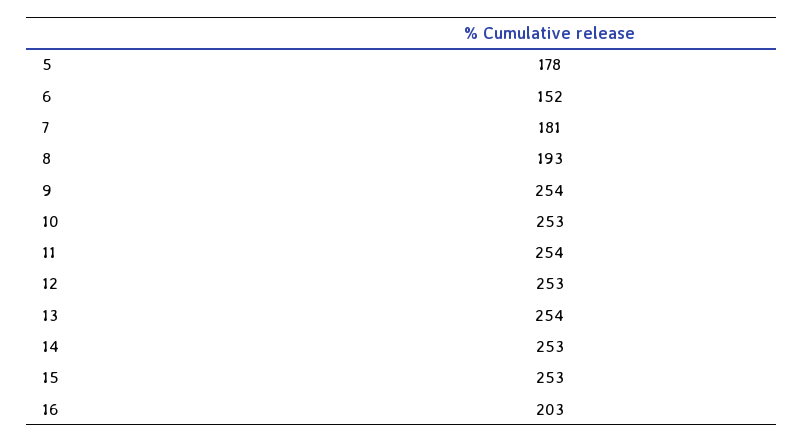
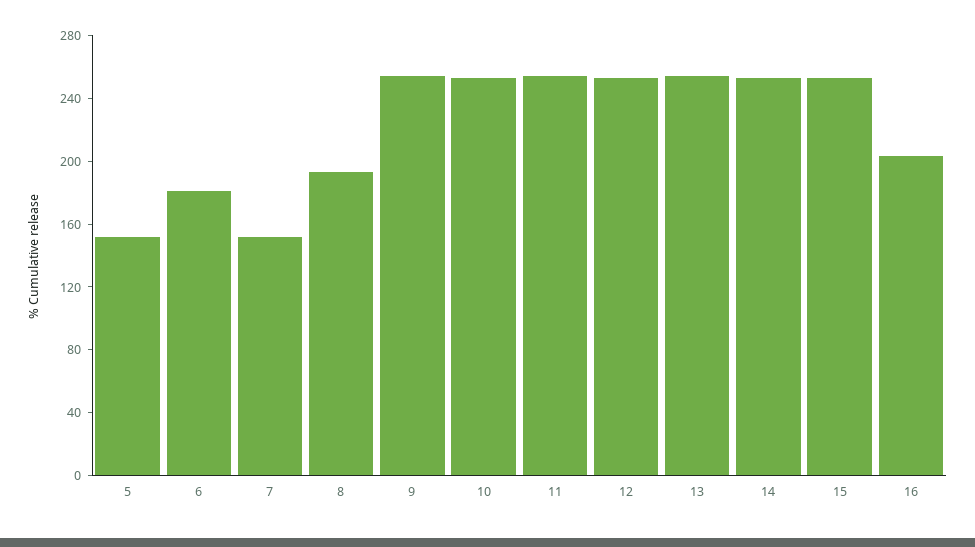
  {
-   "5": 178,
+   "5": 150,
-   "6": 152,
+   "6": 180,
-   "7": 181,
+   "7": 150,
    "8": 193,
    "9": 254,
    "10": 253,
    "11": 254,
    "12": 253,
    "13": 254,
    "14": 253,
    "15": 253,
    "16": 203
  }

